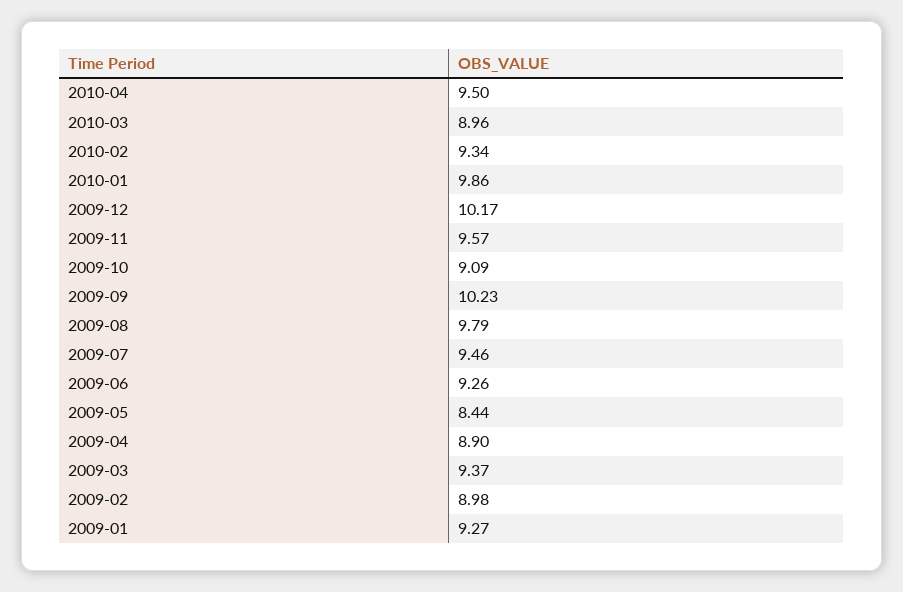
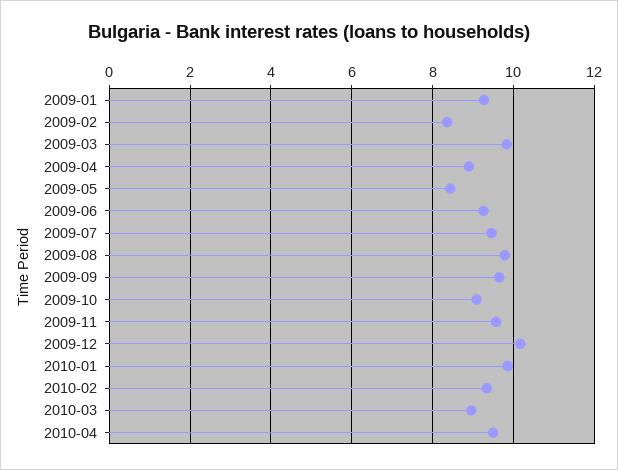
  {
    "2010-04": 9.5,
    "2010-03": 8.96,
    "2010-02": 9.34,
    "2010-01": 9.86,
    "2009-12": 10.17,
    "2009-11": 9.57,
    "2009-10": 9.09,
-   "2009-09": 10.23,
+   "2009-09": 9.6,
    "2009-08": 9.79,
    "2009-07": 9.46,
    "2009-06": 9.26,
    "2009-05": 8.44,
    "2009-04": 8.9,
-   "2009-03": 9.37,
+   "2009-03": 9.8,
-   "2009-02": 8.98,
+   "2009-02": 8.4,
    "2009-01": 9.27
  }

